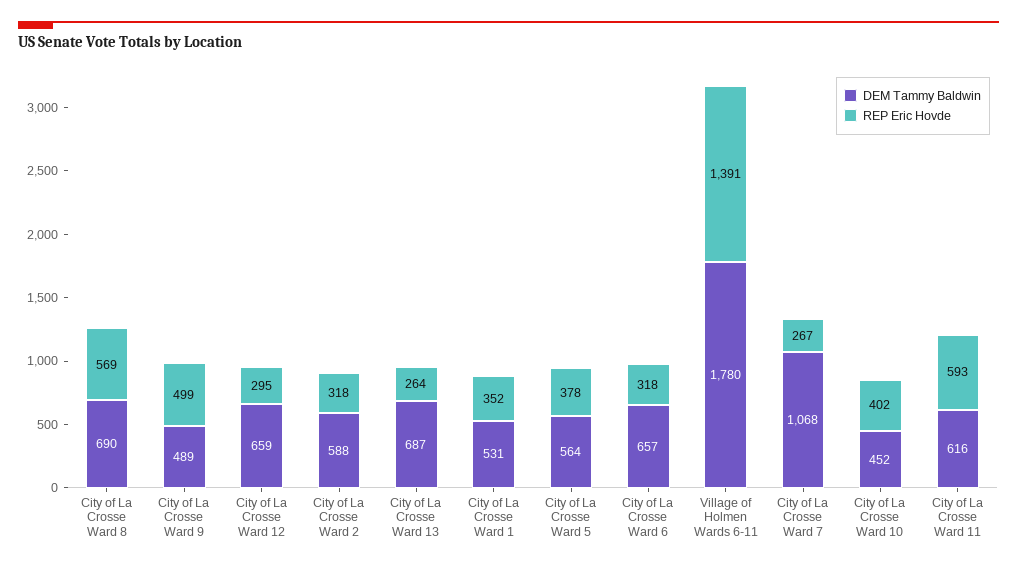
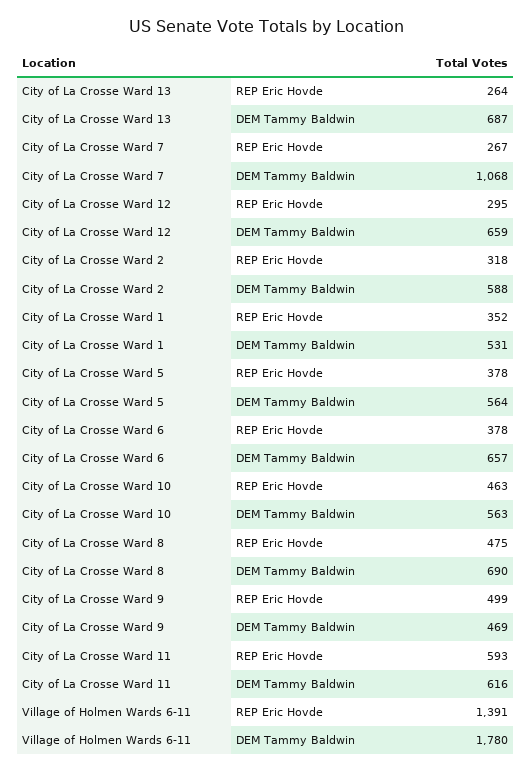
  {
    "DEM Tammy Baldwin": {
      "City of La Crosse Ward 8": 690,
-     "City of La Crosse Ward 9": 489,
+     "City of La Crosse Ward 9": 469,
      "City of La Crosse Ward 12": 659,
      "City of La Crosse Ward 2": 588,
      "City of La Crosse Ward 13": 687,
      "City of La Crosse Ward 1": 531,
      "City of La Crosse Ward 5": 564,
      "City of La Crosse Ward 6": 657,
      "Village of Holmen Wards 6-11": 1780,
      "City of La Crosse Ward 7": 1068,
-     "City of La Crosse Ward 10": 452,
+     "City of La Crosse Ward 10": 563,
      "City of La Crosse Ward 11": 616
    },
    "REP Eric Hovde": {
-     "City of La Crosse Ward 8": 569,
+     "City of La Crosse Ward 8": 475,
      "City of La Crosse Ward 9": 499,
      "City of La Crosse Ward 12": 295,
      "City of La Crosse Ward 2": 318,
      "City of La Crosse Ward 13": 264,
      "City of La Crosse Ward 1": 352,
      "City of La Crosse Ward 5": 378,
-     "City of La Crosse Ward 6": 318,
+     "City of La Crosse Ward 6": 378,
      "Village of Holmen Wards 6-11": 1391,
      "City of La Crosse Ward 7": 267,
-     "City of La Crosse Ward 10": 402,
+     "City of La Crosse Ward 10": 463,
      "City of La Crosse Ward 11": 593
    }
  }

